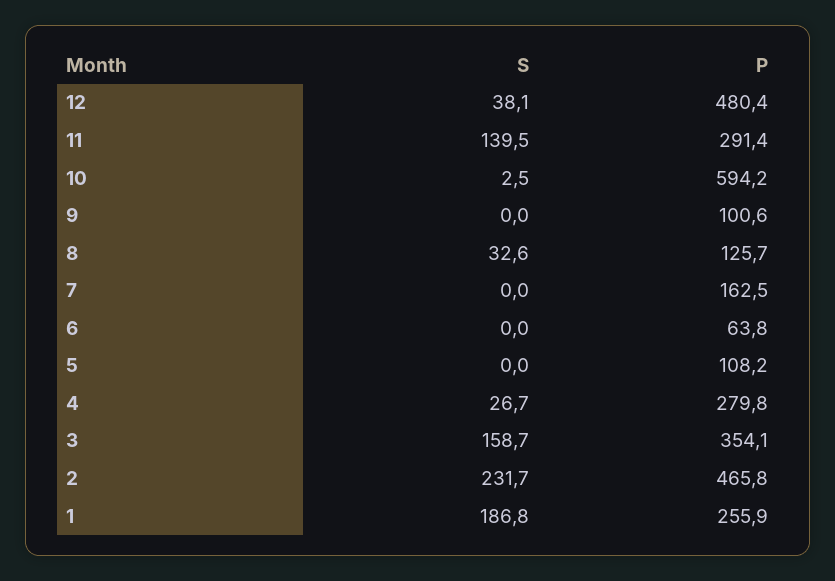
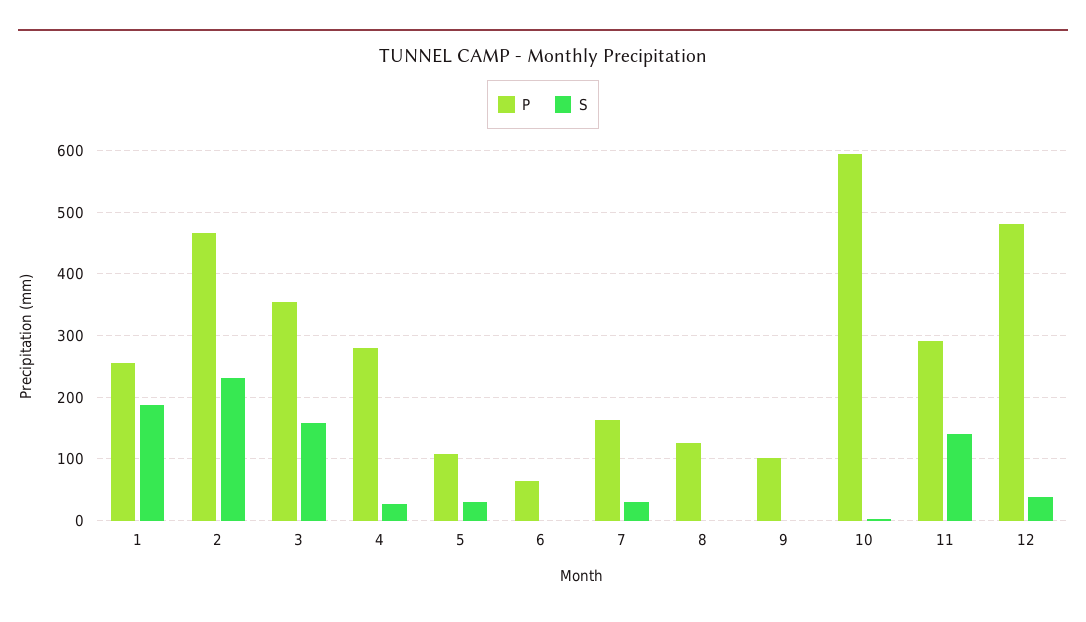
  {
    "S": {
      "12": 38.1,
      "11": 139.5,
      "10": 2.5,
      "9": 0,
-     "8": 32.6,
+     "8": 0,
-     "7": 0,
+     "7": 30,
      "6": 0,
-     "5": 0,
+     "5": 30,
      "4": 26.7,
      "3": 158.7,
      "2": 231.7,
      "1": 186.8
    },
    "P": {
      "12": 480.4,
      "11": 291.4,
      "10": 594.2,
      "9": 100.6,
      "8": 125.7,
      "7": 162.5,
      "6": 63.8,
      "5": 108.2,
      "4": 279.8,
      "3": 354.1,
      "2": 465.8,
      "1": 255.9
    }
  }

